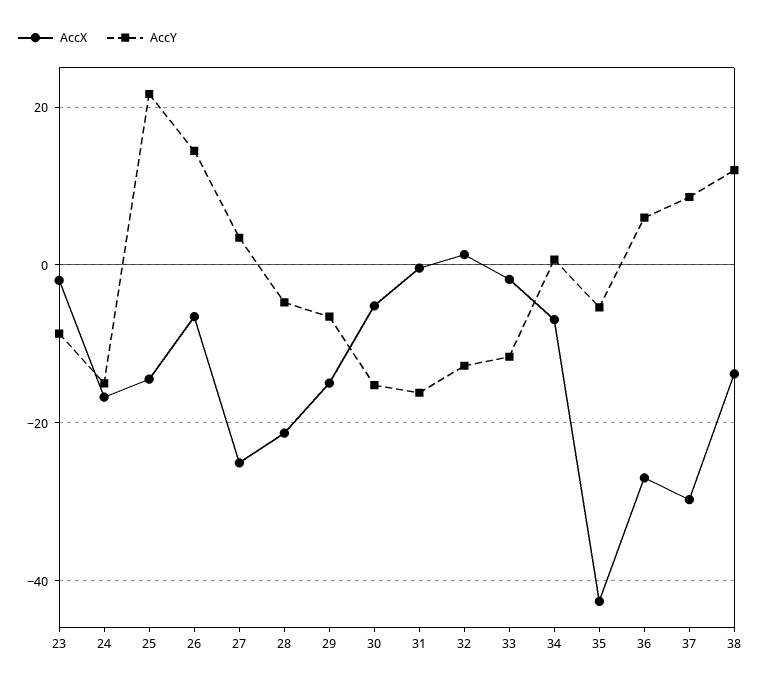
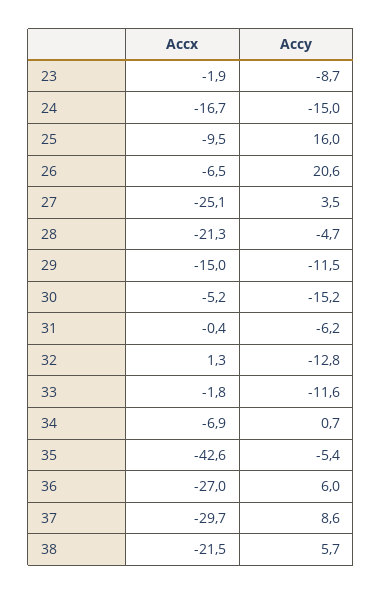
  {
    "AccX": {
      "23": -1.9,
      "24": -16.7,
-     "25": -14,
+     "25": -9.5,
      "26": -6.5,
      "27": -25.1,
      "28": -21.3,
      "29": -15,
      "30": -5.2,
      "31": -0.4,
      "32": 1.3,
      "33": -1.8,
      "34": -6.9,
      "35": -42.6,
      "36": -27,
      "37": -29.7,
-     "38": -14
+     "38": -21.5
    },
    "AccY": {
      "23": -8.7,
      "24": -15,
-     "25": 22,
+     "25": 16,
-     "26": 14,
+     "26": 20.6,
      "27": 3.5,
      "28": -4.7,
-     "29": -6,
+     "29": -11.5,
      "30": -15.2,
-     "31": -16,
+     "31": -6.2,
      "32": -12.8,
      "33": -11.6,
      "34": 0.7,
      "35": -5.4,
      "36": 6,
      "37": 8.6,
-     "38": 12
+     "38": 5.7
    }
  }

